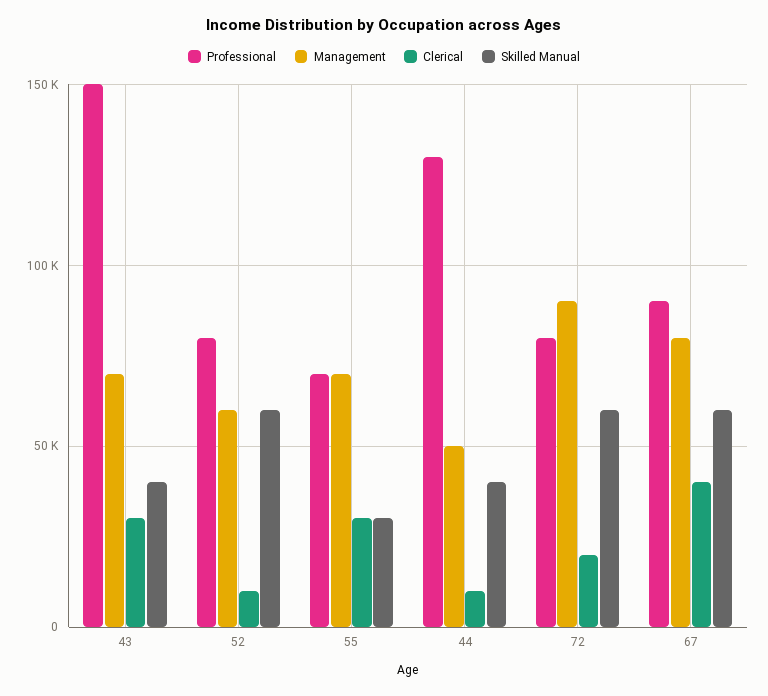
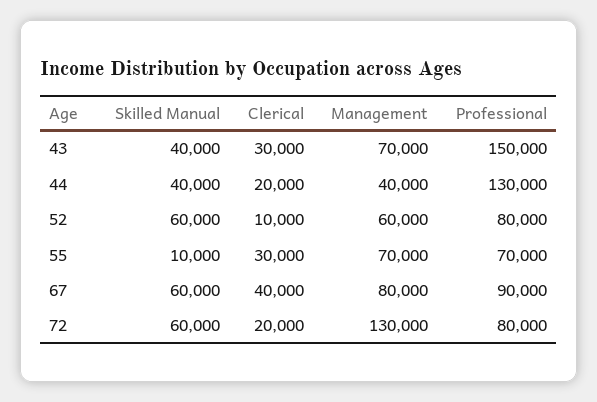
  {
    "Professional": {
      "43": 150000,
      "52": 80000,
      "55": 70000,
      "44": 130000,
      "72": 80000,
      "67": 90000
    },
    "Management": {
      "43": 70000,
      "52": 60000,
      "55": 70000,
-     "44": 50000,
+     "44": 40000,
-     "72": 90000,
+     "72": 130000,
      "67": 80000
    },
    "Clerical": {
      "43": 30000,
      "52": 10000,
      "55": 30000,
-     "44": 10000,
+     "44": 20000,
      "72": 20000,
      "67": 40000
    },
    "Skilled Manual": {
      "43": 40000,
      "52": 60000,
-     "55": 30000,
+     "55": 10000,
      "44": 40000,
      "72": 60000,
      "67": 60000
    }
  }

